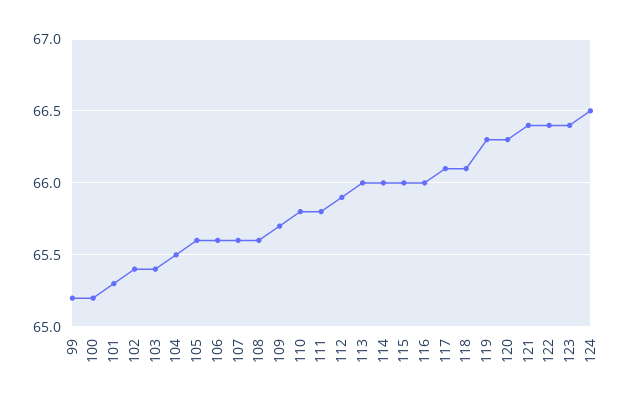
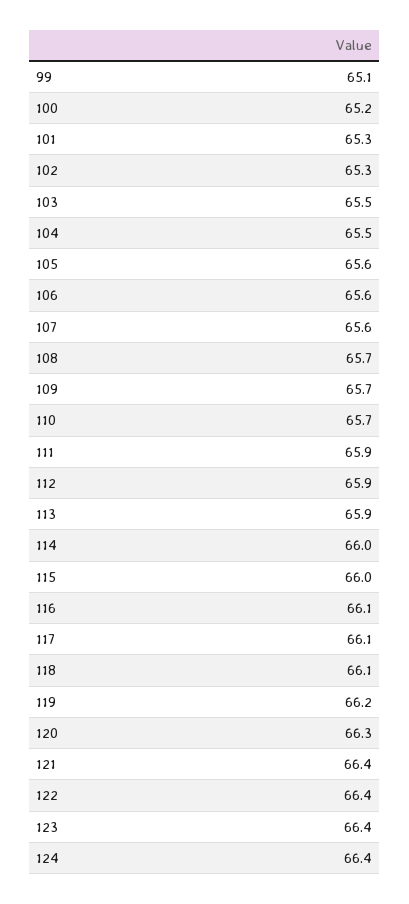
  {
-   "99": 65.2,
+   "99": 65.1,
    "100": 65.2,
    "101": 65.3,
-   "102": 65.4,
+   "102": 65.3,
-   "103": 65.4,
+   "103": 65.5,
    "104": 65.5,
    "105": 65.6,
    "106": 65.6,
    "107": 65.6,
-   "108": 65.6,
+   "108": 65.7,
    "109": 65.7,
-   "110": 65.8,
+   "110": 65.7,
-   "111": 65.8,
+   "111": 65.9,
    "112": 65.9,
-   "113": 66,
+   "113": 65.9,
    "114": 66,
    "115": 66,
-   "116": 66,
+   "116": 66.1,
    "117": 66.1,
    "118": 66.1,
-   "119": 66.3,
+   "119": 66.2,
    "120": 66.3,
    "121": 66.4,
    "122": 66.4,
    "123": 66.4,
-   "124": 66.5
+   "124": 66.4
  }

